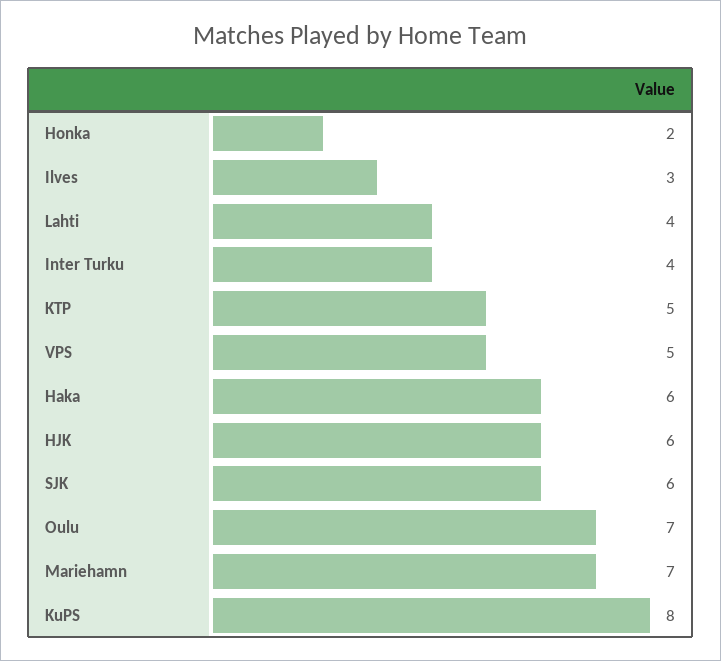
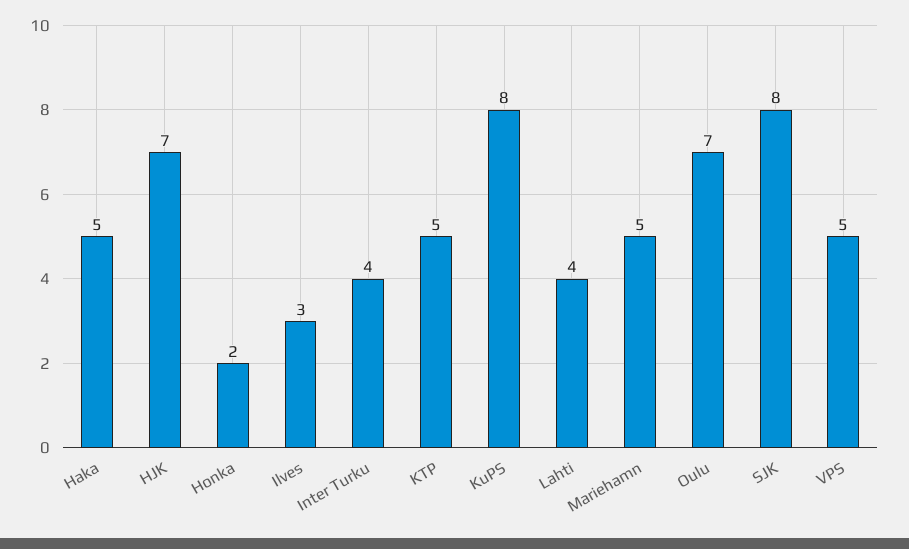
  {
    "Honka": 2,
    "Ilves": 3,
    "Lahti": 4,
    "Inter Turku": 4,
    "KTP": 5,
    "VPS": 5,
-   "Haka": 6,
+   "Haka": 5,
-   "HJK": 6,
+   "HJK": 7,
-   "SJK": 6,
+   "SJK": 8,
    "Oulu": 7,
-   "Mariehamn": 7,
+   "Mariehamn": 5,
    "KuPS": 8
  }

